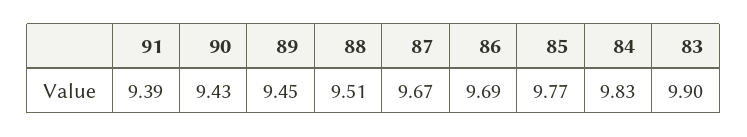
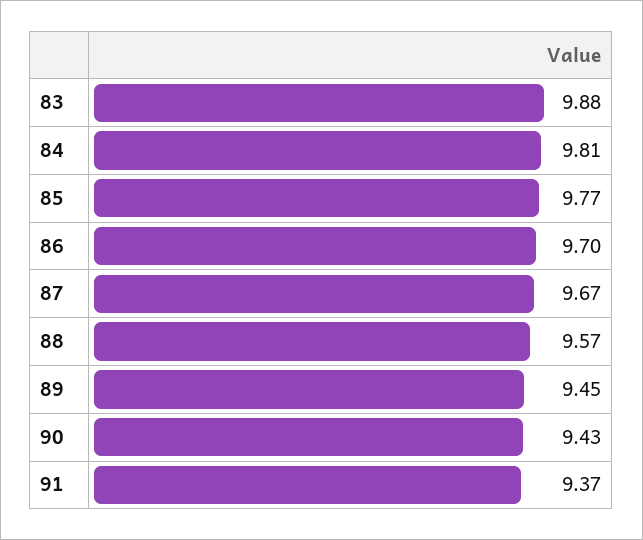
  {
-   "91": 9.39,
+   "91": 9.37,
    "90": 9.43,
    "89": 9.45,
-   "88": 9.51,
+   "88": 9.57,
    "87": 9.67,
-   "86": 9.69,
+   "86": 9.7,
    "85": 9.77,
-   "84": 9.83,
+   "84": 9.81,
-   "83": 9.9
+   "83": 9.88
  }

